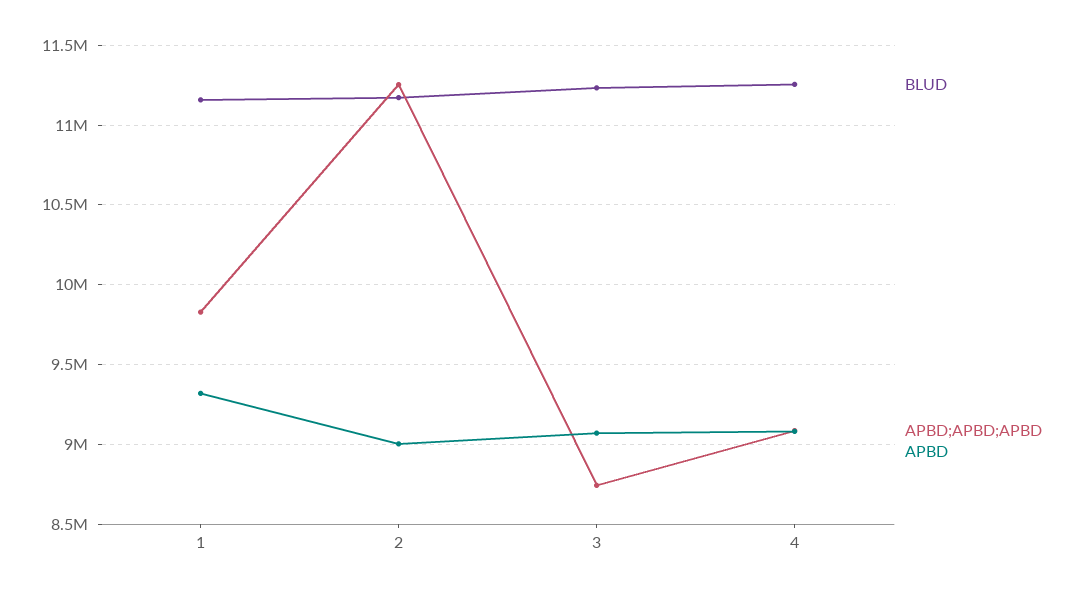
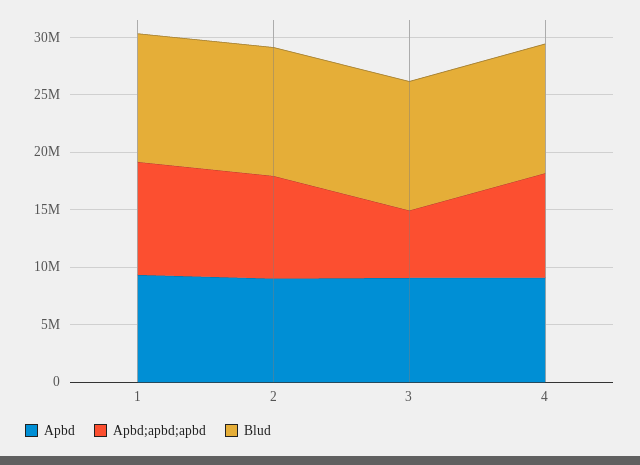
  {
    "BLUD": {
      "1": 11150000,
      "2": 11150000,
      "3": 11250000,
      "4": 11250000
    },
    "APBD;APBD;APBD": {
      "1": 9850000,
-     "2": 11250000,
+     "2": 9000000,
-     "3": 8750000,
+     "3": 6000000,
      "4": 9100000
    },
    "APBD": {
      "1": 9300000,
      "2": 9000000,
      "3": 9050000,
      "4": 9100000
    }
  }

